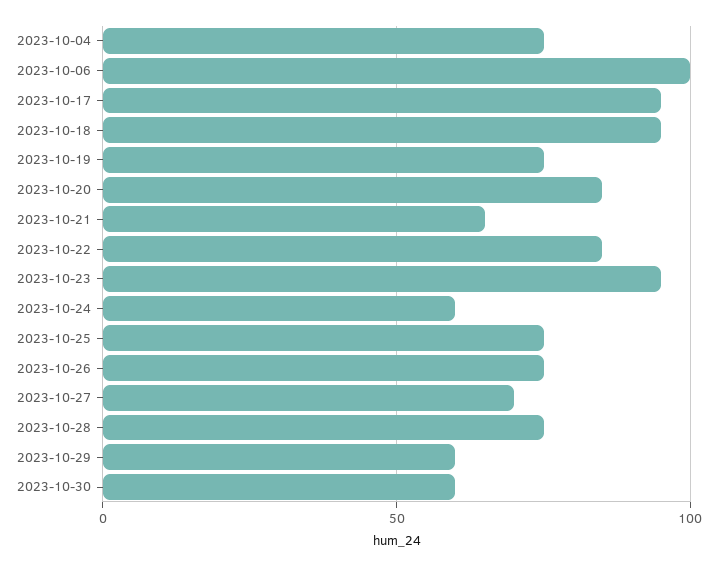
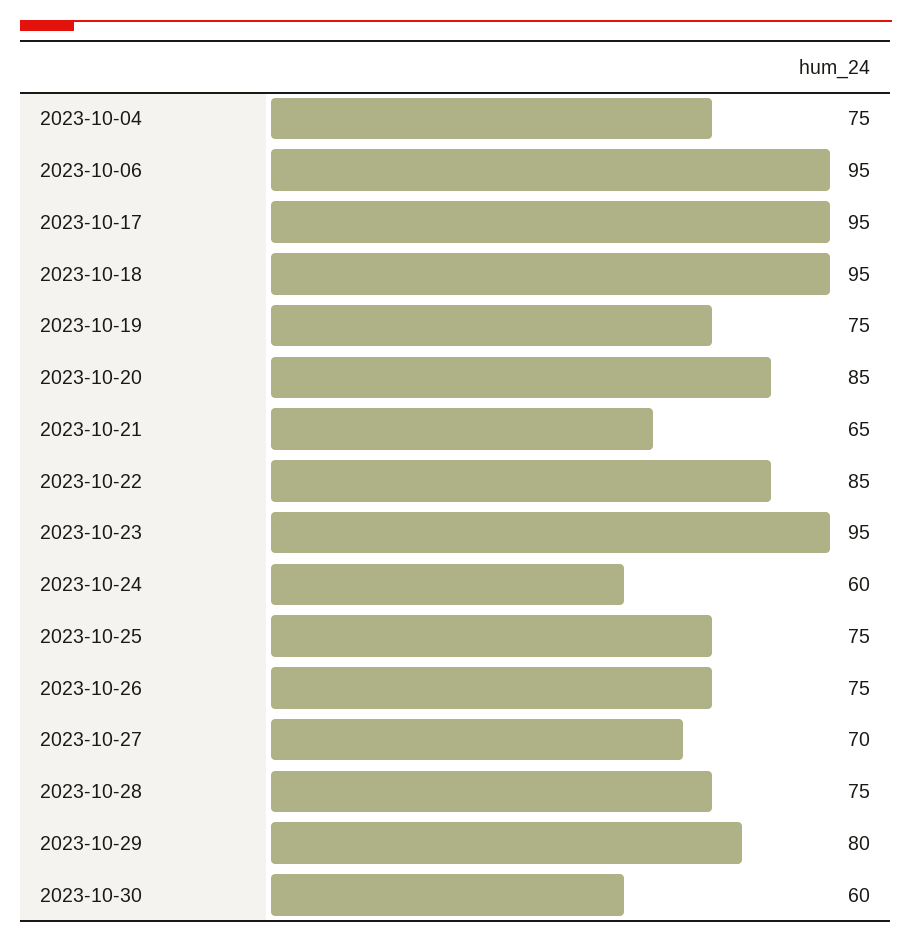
  {
    "2023-10-04": 75,
-   "2023-10-06": 100,
+   "2023-10-06": 95,
    "2023-10-17": 95,
    "2023-10-18": 95,
    "2023-10-19": 75,
    "2023-10-20": 85,
    "2023-10-21": 65,
    "2023-10-22": 85,
    "2023-10-23": 95,
    "2023-10-24": 60,
    "2023-10-25": 75,
    "2023-10-26": 75,
    "2023-10-27": 70,
    "2023-10-28": 75,
-   "2023-10-29": 60,
+   "2023-10-29": 80,
    "2023-10-30": 60
  }

